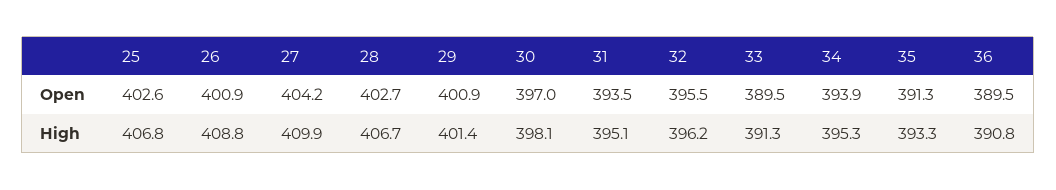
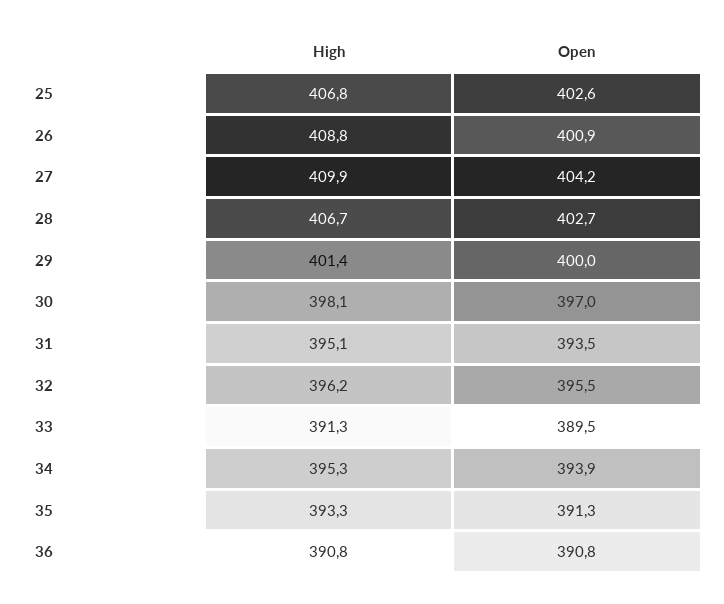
  {
    "25": {
      "Open": 402.6,
      "High": 406.8
    },
    "26": {
      "Open": 400.9,
      "High": 408.8
    },
    "27": {
      "Open": 404.2,
      "High": 409.9
    },
    "28": {
      "Open": 402.7,
      "High": 406.7
    },
    "29": {
-     "Open": 400.9,
+     "Open": 400,
      "High": 401.4
    },
    "30": {
      "Open": 397,
      "High": 398.1
    },
    "31": {
      "Open": 393.5,
      "High": 395.1
    },
    "32": {
      "Open": 395.5,
      "High": 396.2
    },
    "33": {
      "Open": 389.5,
      "High": 391.3
    },
    "34": {
      "Open": 393.9,
      "High": 395.3
    },
    "35": {
      "Open": 391.3,
      "High": 393.3
    },
    "36": {
-     "Open": 389.5,
+     "Open": 390.8,
      "High": 390.8
    }
  }

